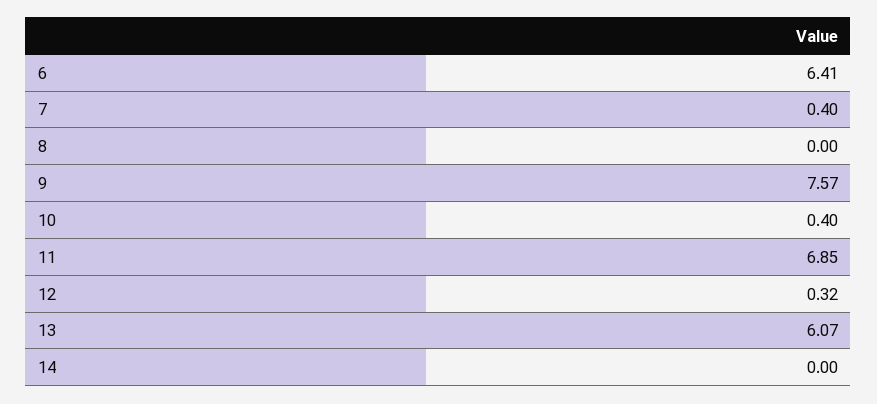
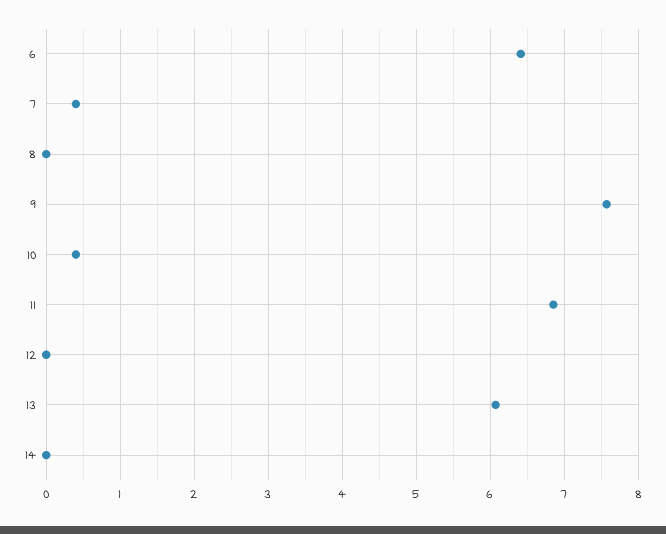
  {
    "6": 6.41,
    "7": 0.4,
    "8": 0,
    "9": 7.57,
    "10": 0.4,
    "11": 6.85,
-   "12": 0.32,
+   "12": 0,
    "13": 6.07,
    "14": 0
  }

